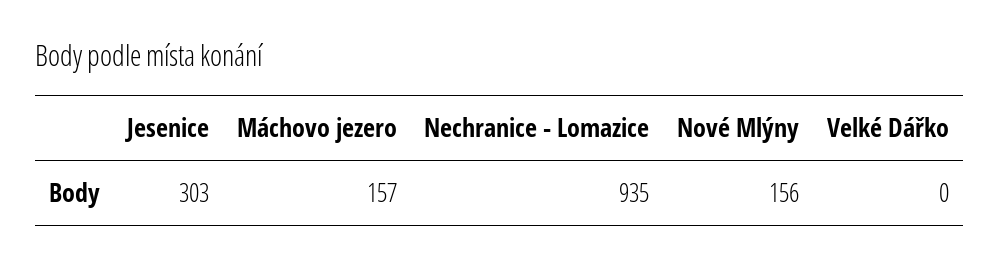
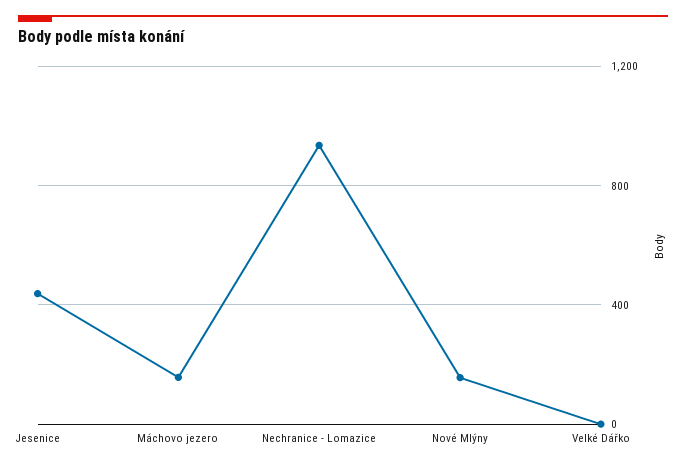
  {
-   "Jesenice": 303,
+   "Jesenice": 450,
    "Máchovo jezero": 157,
    "Nechranice - Lomazice": 935,
    "Nové Mlýny": 156,
    "Velké Dářko": 0
  }

